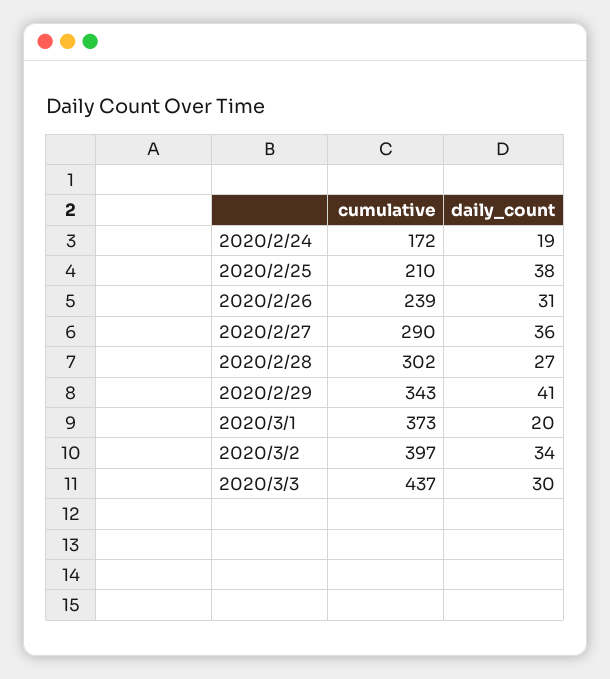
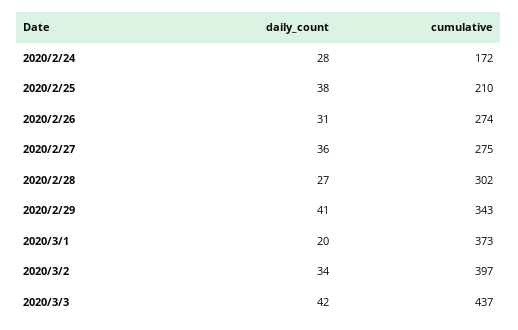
  {
    "cumulative": {
      "2020/2/24": 172,
      "2020/2/25": 210,
-     "2020/2/26": 239,
+     "2020/2/26": 274,
-     "2020/2/27": 290,
+     "2020/2/27": 275,
      "2020/2/28": 302,
      "2020/2/29": 343,
      "2020/3/1": 373,
      "2020/3/2": 397,
      "2020/3/3": 437
    },
    "daily_count": {
-     "2020/2/24": 19,
+     "2020/2/24": 28,
      "2020/2/25": 38,
      "2020/2/26": 31,
      "2020/2/27": 36,
      "2020/2/28": 27,
      "2020/2/29": 41,
      "2020/3/1": 20,
      "2020/3/2": 34,
-     "2020/3/3": 30
+     "2020/3/3": 42
    }
  }

